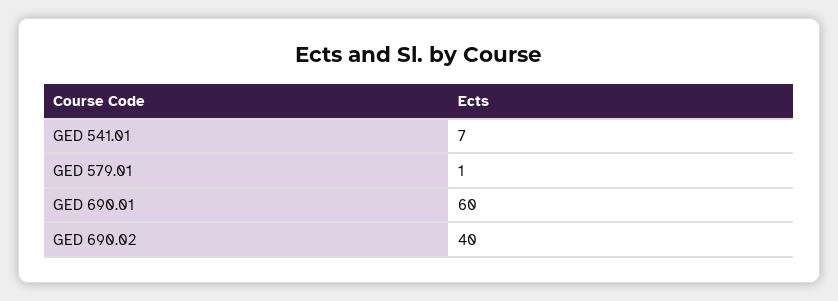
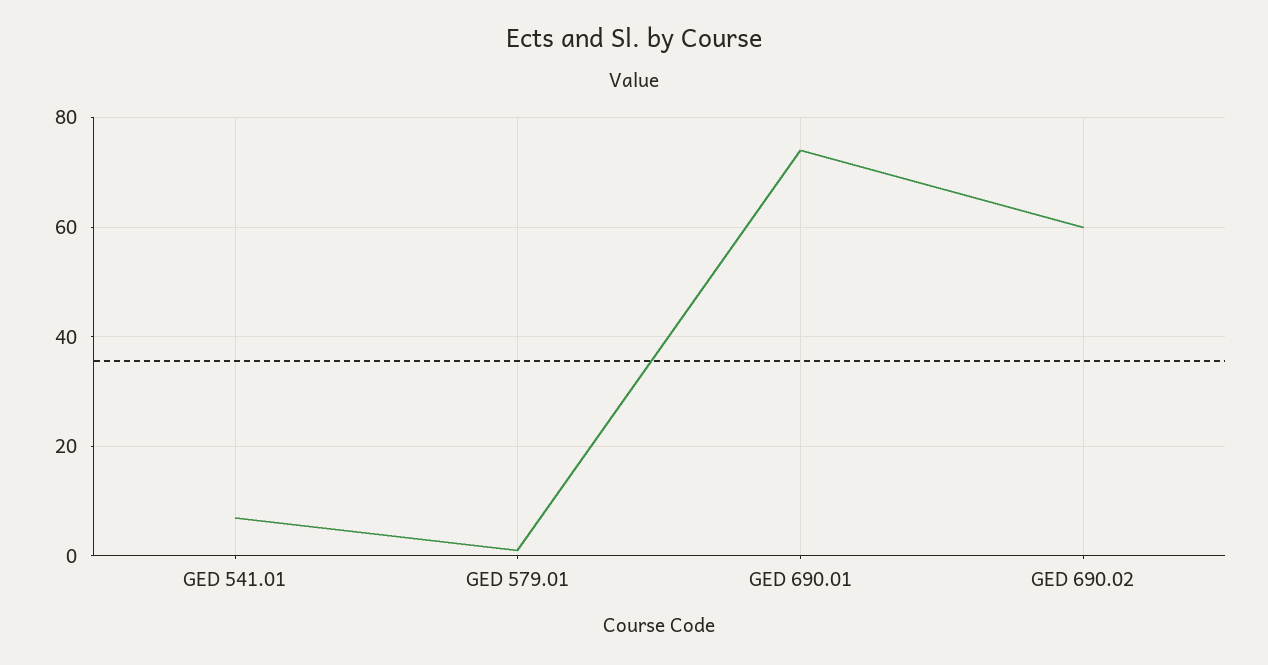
  {
    "GED 541.01": 7,
    "GED 579.01": 1,
-   "GED 690.01": 60,
+   "GED 690.01": 75,
-   "GED 690.02": 40
+   "GED 690.02": 60
  }

